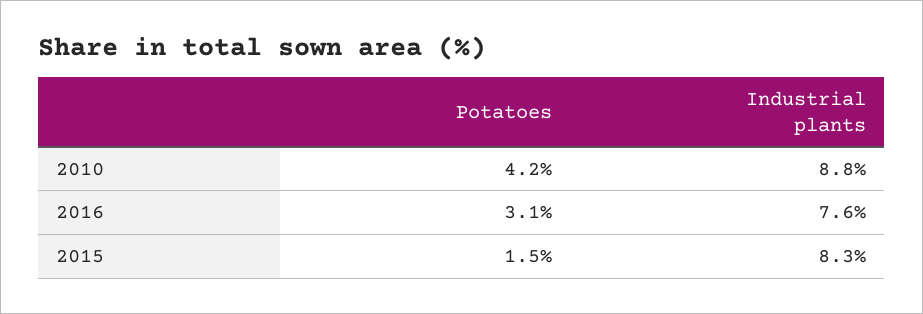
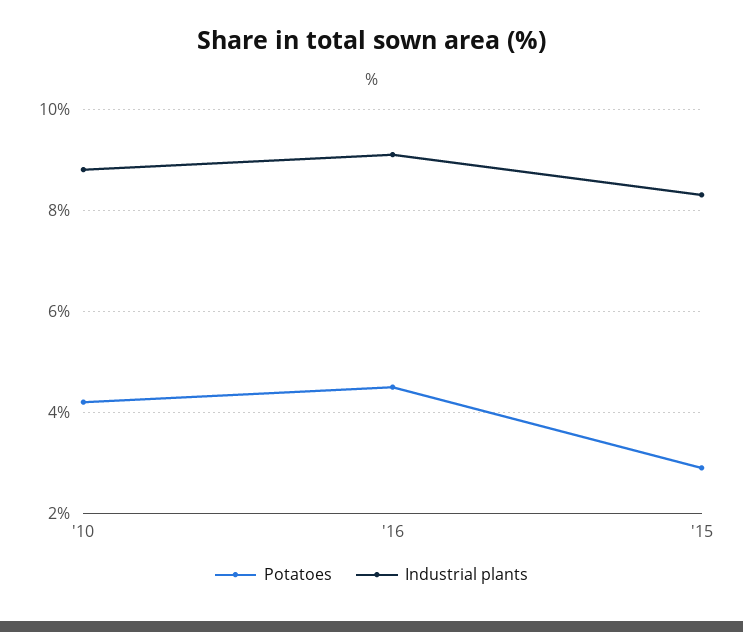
  {
    "Potatoes": {
      "2010": 4.2,
-     "2016": 3.1,
+     "2016": 4.5,
-     "2015": 1.5
+     "2015": 3
    },
    "Industrial plants": {
      "2010": 8.8,
-     "2016": 7.6,
+     "2016": 9,
      "2015": 8.3
    }
  }

